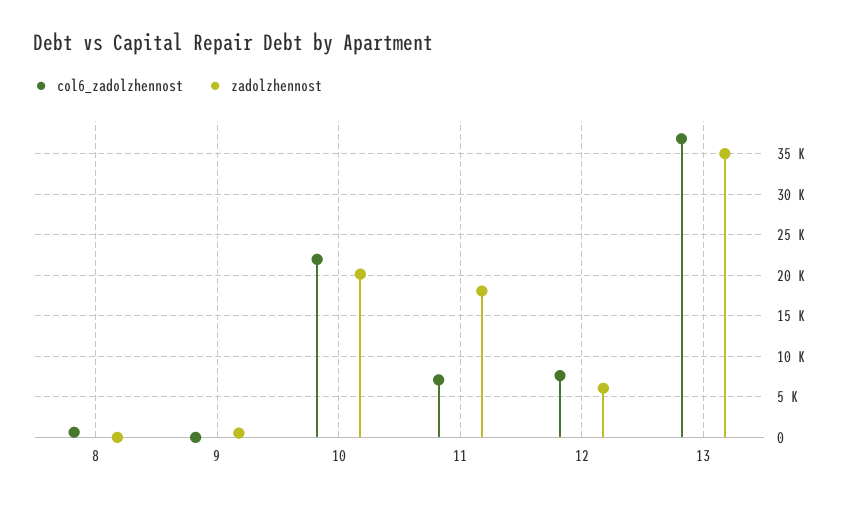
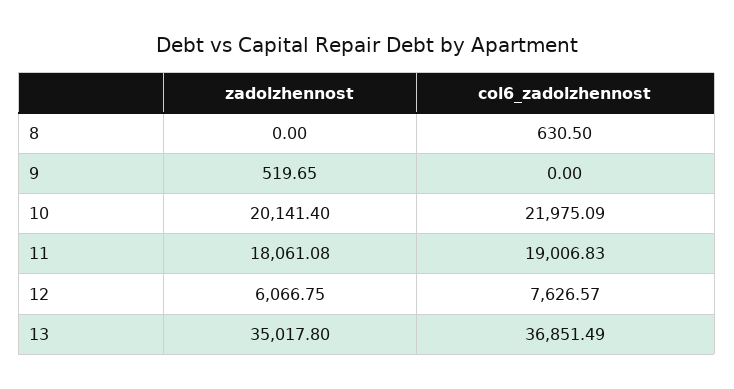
  {
    "col6_zadolzhennost": {
      "8": 630.5,
      "9": 0,
      "10": 21975.09,
-     "11": 7000,
+     "11": 19006.83,
      "12": 7626.57,
      "13": 36851.49
    },
    "zadolzhennost": {
      "8": 0,
      "9": 519.65,
      "10": 20141.4,
      "11": 18061.08,
      "12": 6066.75,
      "13": 35017.8
    }
  }

